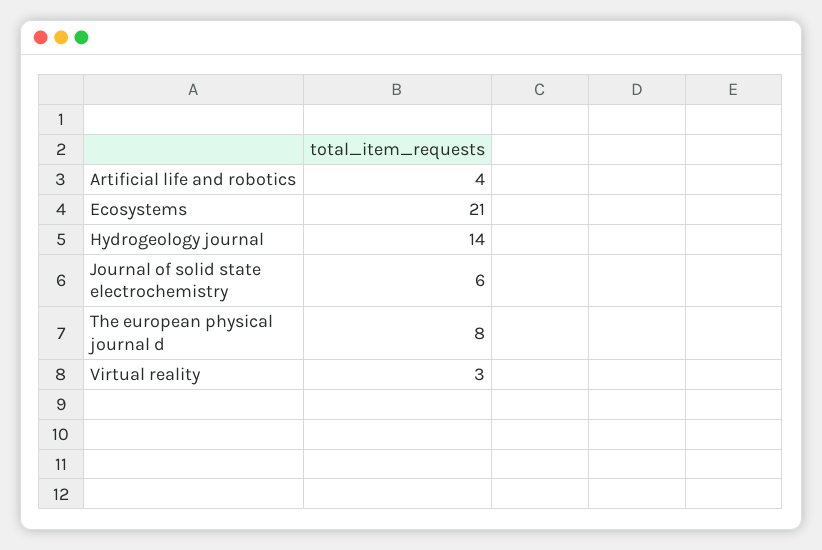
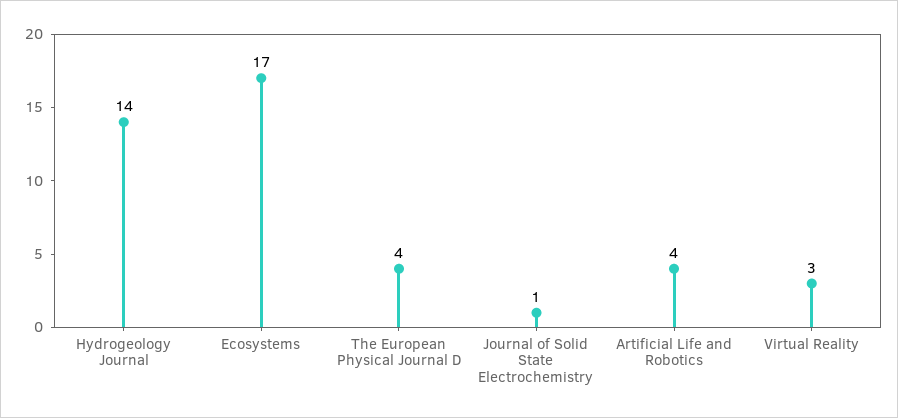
  {
    "Artificial life and robotics": 4,
-   "Ecosystems": 21,
+   "Ecosystems": 17,
    "Hydrogeology journal": 14,
-   "Journal of solid state electrochemistry": 6,
+   "Journal of solid state electrochemistry": 1,
-   "The european physical journal d": 8,
+   "The european physical journal d": 4,
    "Virtual reality": 3
  }

